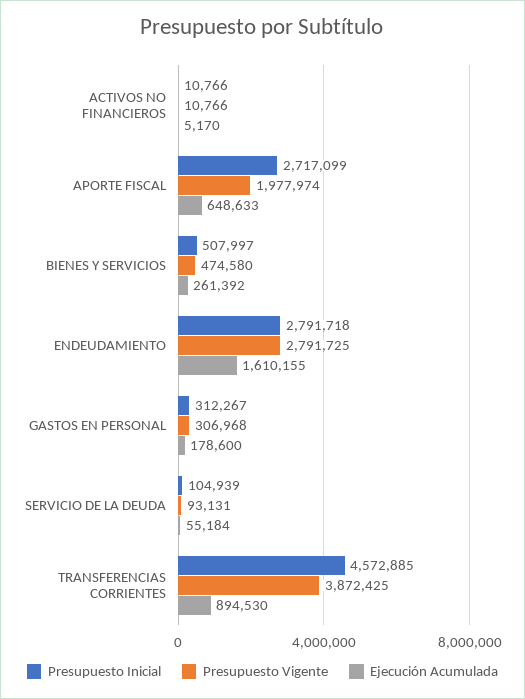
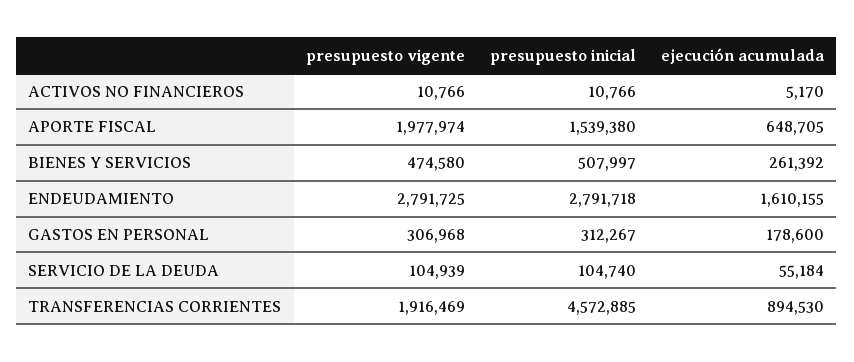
  {
    "Presupuesto Inicial": {
      "ACTIVOS NO FINANCIEROS": 10766,
-     "APORTE FISCAL": 2717099,
+     "APORTE FISCAL": 1539380,
      "BIENES Y SERVICIOS": 507997,
      "ENDEUDAMIENTO": 2791718,
      "GASTOS EN PERSONAL": 312267,
-     "SERVICIO DE LA DEUDA": 104939,
+     "SERVICIO DE LA DEUDA": 104740,
      "TRANSFERENCIAS CORRIENTES": 4572885
    },
    "Presupuesto Vigente": {
      "ACTIVOS NO FINANCIEROS": 10766,
      "APORTE FISCAL": 1977974,
      "BIENES Y SERVICIOS": 474580,
      "ENDEUDAMIENTO": 2791725,
      "GASTOS EN PERSONAL": 306968,
-     "SERVICIO DE LA DEUDA": 93131,
+     "SERVICIO DE LA DEUDA": 104939,
-     "TRANSFERENCIAS CORRIENTES": 3872425
+     "TRANSFERENCIAS CORRIENTES": 1916469
    },
    "Ejecución Acumulada": {
      "ACTIVOS NO FINANCIEROS": 5170,
-     "APORTE FISCAL": 648633,
+     "APORTE FISCAL": 648705,
      "BIENES Y SERVICIOS": 261392,
      "ENDEUDAMIENTO": 1610155,
      "GASTOS EN PERSONAL": 178600,
      "SERVICIO DE LA DEUDA": 55184,
      "TRANSFERENCIAS CORRIENTES": 894530
    }
  }

